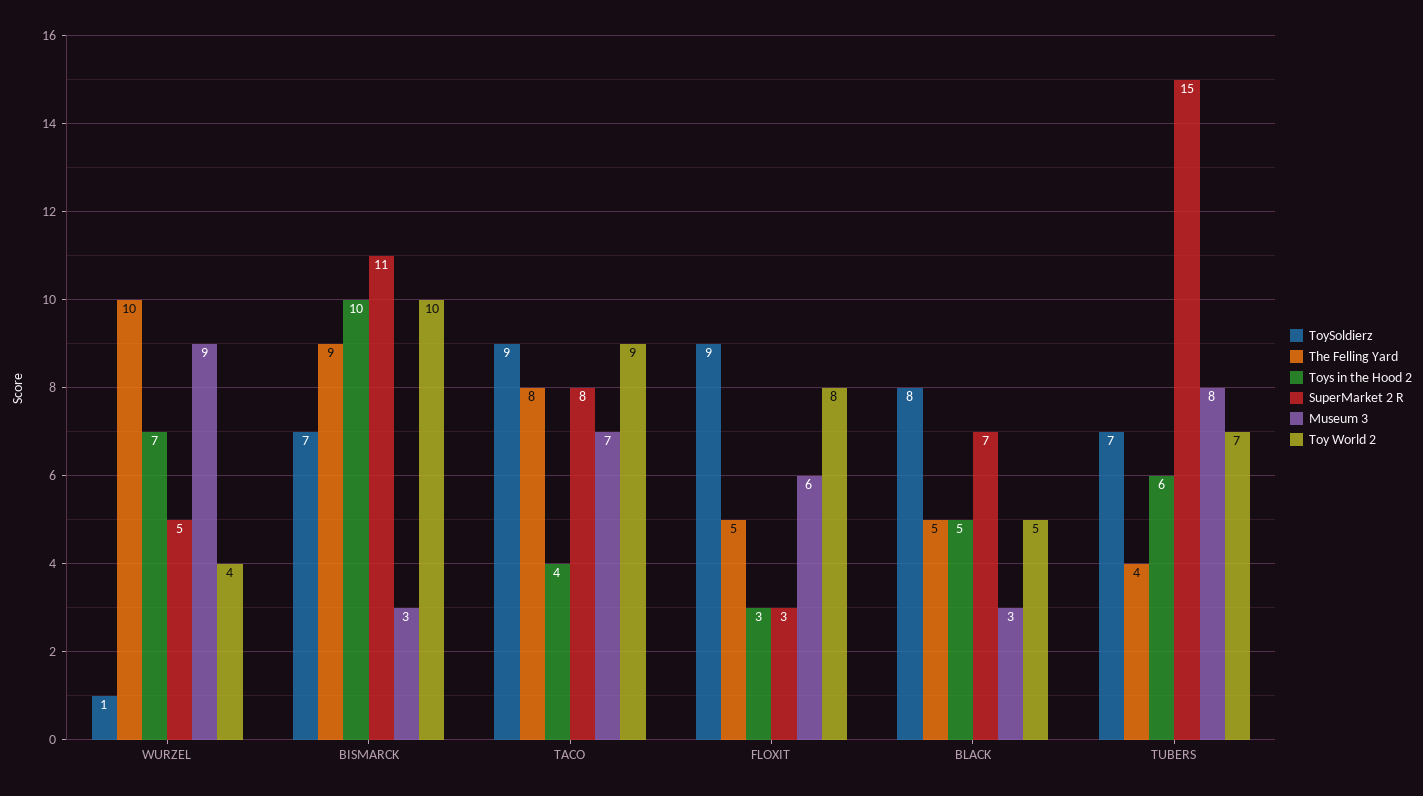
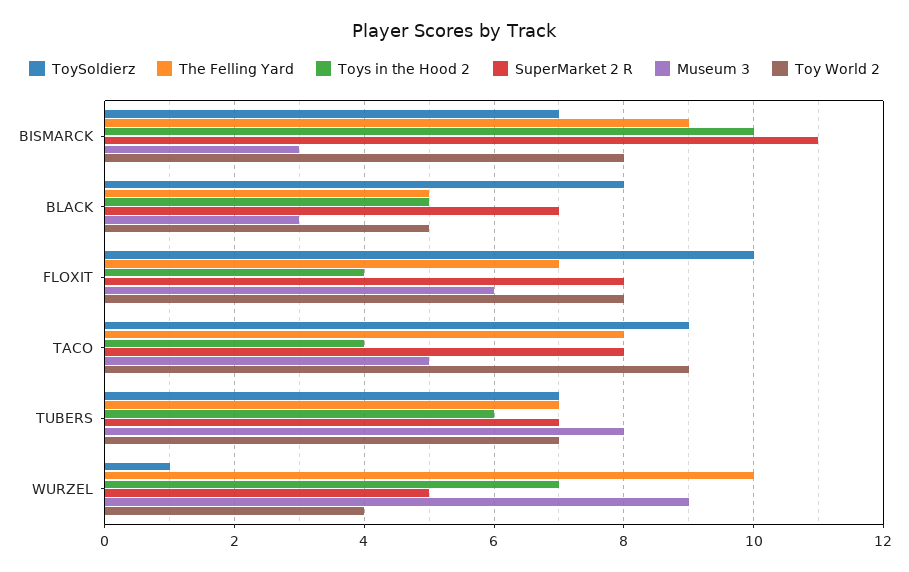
  {
    "ToySoldierz": {
      "WURZEL": 1,
      "BISMARCK": 7,
      "TACO": 9,
-     "FLOXIT": 9,
+     "FLOXIT": 10,
      "BLACK": 8,
      "TUBERS": 7
    },
    "The Felling Yard": {
      "WURZEL": 10,
      "BISMARCK": 9,
      "TACO": 8,
-     "FLOXIT": 5,
+     "FLOXIT": 7,
      "BLACK": 5,
-     "TUBERS": 4
+     "TUBERS": 7
    },
    "Toys in the Hood 2": {
      "WURZEL": 7,
      "BISMARCK": 10,
      "TACO": 4,
-     "FLOXIT": 3,
+     "FLOXIT": 4,
      "BLACK": 5,
      "TUBERS": 6
    },
    "SuperMarket 2 R": {
      "WURZEL": 5,
      "BISMARCK": 11,
      "TACO": 8,
-     "FLOXIT": 3,
+     "FLOXIT": 8,
      "BLACK": 7,
-     "TUBERS": 15
+     "TUBERS": 7
    },
    "Museum 3": {
      "WURZEL": 9,
      "BISMARCK": 3,
-     "TACO": 7,
+     "TACO": 5,
      "FLOXIT": 6,
      "BLACK": 3,
      "TUBERS": 8
    },
    "Toy World 2": {
      "WURZEL": 4,
-     "BISMARCK": 10,
+     "BISMARCK": 8,
      "TACO": 9,
      "FLOXIT": 8,
      "BLACK": 5,
      "TUBERS": 7
    }
  }

